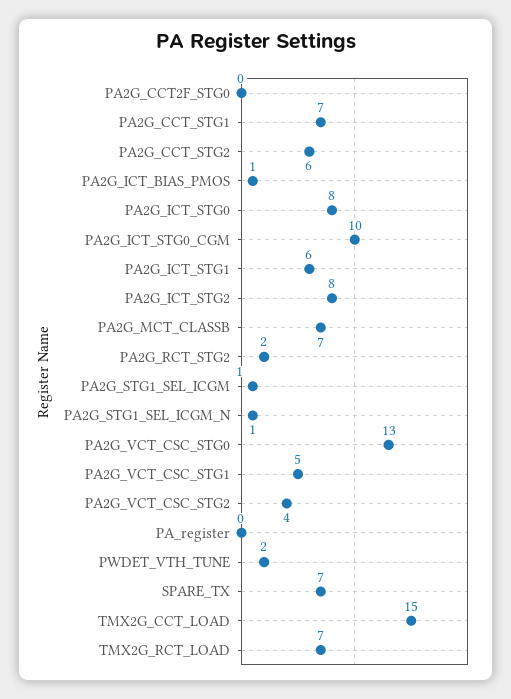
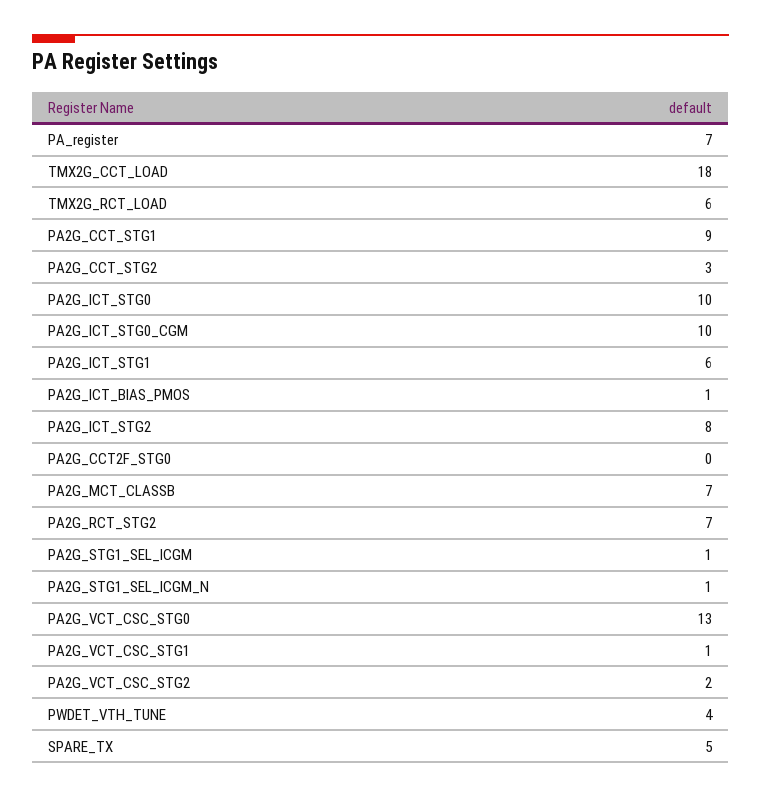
  {
    "PA2G_CCT2F_STG0": 0,
-   "PA2G_CCT_STG1": 7,
+   "PA2G_CCT_STG1": 9,
-   "PA2G_CCT_STG2": 6,
+   "PA2G_CCT_STG2": 3,
    "PA2G_ICT_BIAS_PMOS": 1,
-   "PA2G_ICT_STG0": 8,
+   "PA2G_ICT_STG0": 10,
    "PA2G_ICT_STG0_CGM": 10,
    "PA2G_ICT_STG1": 6,
    "PA2G_ICT_STG2": 8,
    "PA2G_MCT_CLASSB": 7,
-   "PA2G_RCT_STG2": 2,
+   "PA2G_RCT_STG2": 7,
    "PA2G_STG1_SEL_ICGM": 1,
    "PA2G_STG1_SEL_ICGM_N": 1,
    "PA2G_VCT_CSC_STG0": 13,
-   "PA2G_VCT_CSC_STG1": 5,
+   "PA2G_VCT_CSC_STG1": 1,
-   "PA2G_VCT_CSC_STG2": 4,
+   "PA2G_VCT_CSC_STG2": 2,
-   "PA_register": 0,
+   "PA_register": 7,
-   "PWDET_VTH_TUNE": 2,
+   "PWDET_VTH_TUNE": 4,
-   "SPARE_TX": 7,
+   "SPARE_TX": 5,
-   "TMX2G_CCT_LOAD": 15,
+   "TMX2G_CCT_LOAD": 18,
-   "TMX2G_RCT_LOAD": 7
+   "TMX2G_RCT_LOAD": 6
  }

